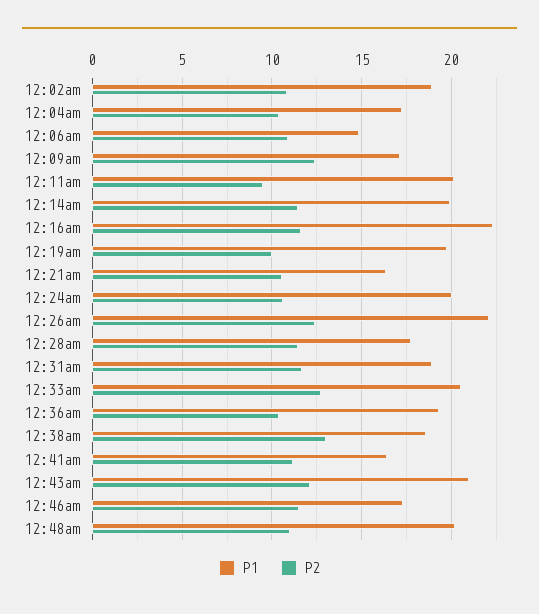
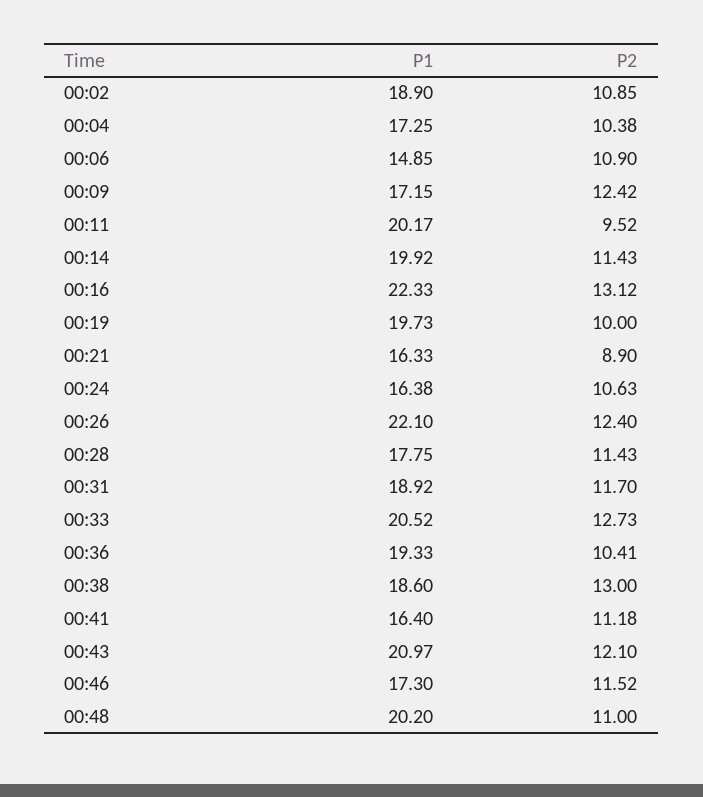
  {
    "P1": {
      "12:02am": 18.9,
      "12:04am": 17.25,
      "12:06am": 14.85,
      "12:09am": 17.15,
      "12:11am": 20.17,
      "12:14am": 19.92,
      "12:16am": 22.33,
      "12:19am": 19.73,
      "12:21am": 16.33,
-     "12:24am": 20,
+     "12:24am": 16.38,
      "12:26am": 22.1,
      "12:28am": 17.75,
      "12:31am": 18.92,
      "12:33am": 20.52,
      "12:36am": 19.33,
      "12:38am": 18.6,
      "12:41am": 16.4,
      "12:43am": 20.97,
      "12:46am": 17.3,
      "12:48am": 20.2
    },
    "P2": {
      "12:02am": 10.85,
      "12:04am": 10.38,
      "12:06am": 10.9,
      "12:09am": 12.42,
      "12:11am": 9.52,
      "12:14am": 11.43,
-     "12:16am": 11.5,
+     "12:16am": 13.12,
      "12:19am": 10,
-     "12:21am": 10.5,
+     "12:21am": 8.9,
      "12:24am": 10.63,
      "12:26am": 12.4,
      "12:28am": 11.43,
      "12:31am": 11.7,
      "12:33am": 12.73,
      "12:36am": 10.41,
      "12:38am": 13,
      "12:41am": 11.18,
      "12:43am": 12.1,
      "12:46am": 11.52,
      "12:48am": 11
    }
  }

